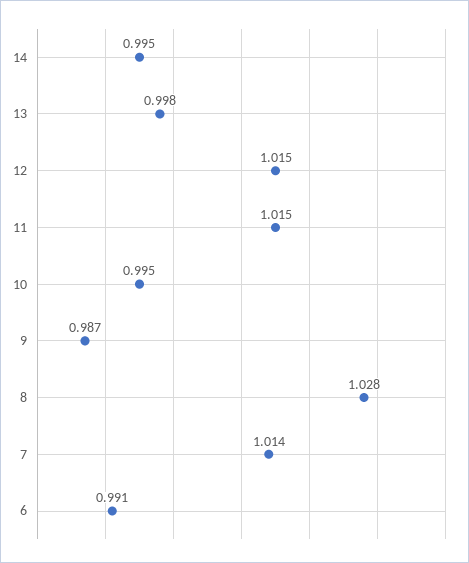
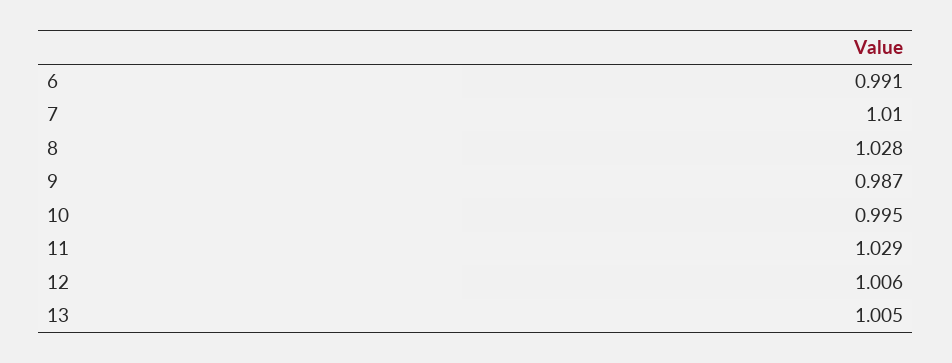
  {
-   "14": 0.995,
-   "13": 0.998,
+   "13": 1.005,
-   "12": 1.015,
+   "12": 1.006,
-   "11": 1.015,
+   "11": 1.029,
    "10": 0.995,
    "9": 0.987,
    "8": 1.028,
-   "7": 1.014,
+   "7": 1.01,
    "6": 0.991
  }

